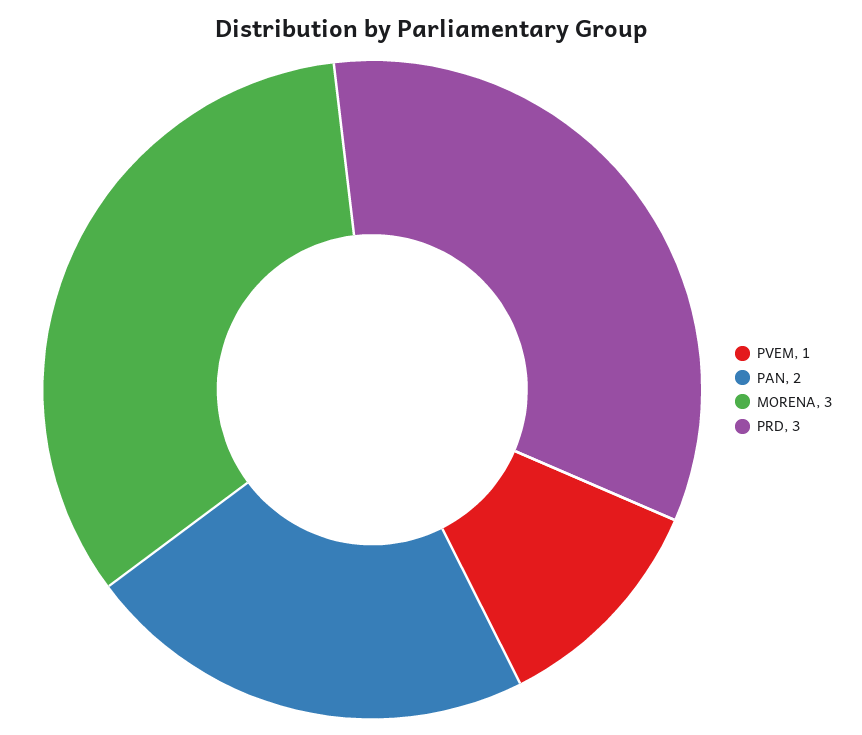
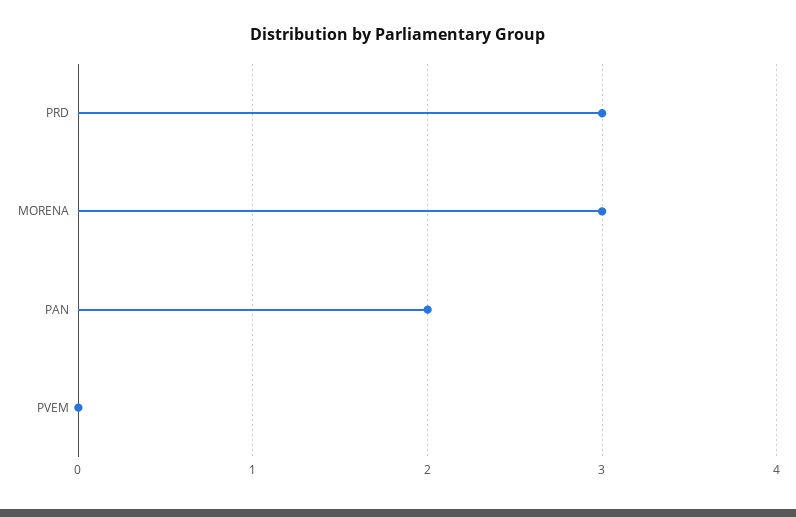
  {
-   "PVEM": 1,
+   "PVEM": 0,
    "PAN": 2,
    "MORENA": 3,
    "PRD": 3
  }

